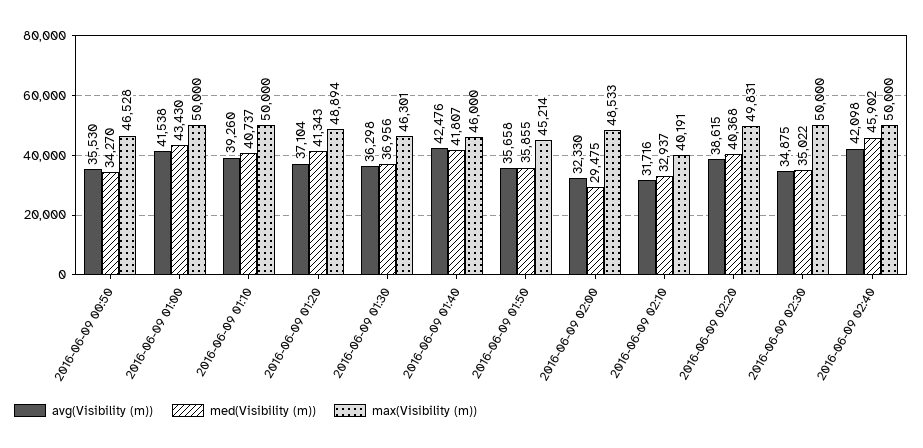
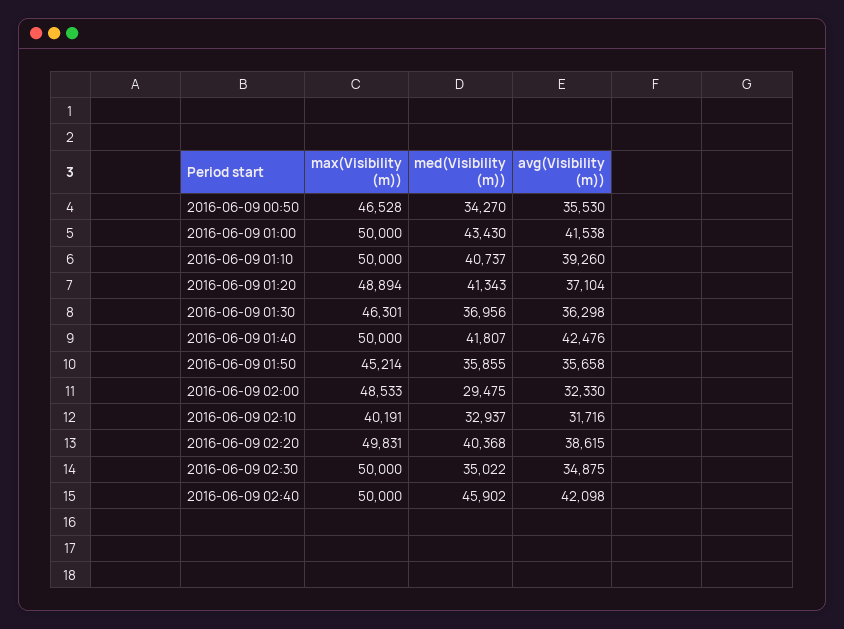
  {
    "avg(Visibility (m))": {
      "2016-06-09 00:50": 35530,
      "2016-06-09 01:00": 41538,
      "2016-06-09 01:10": 39260,
      "2016-06-09 01:20": 37104,
      "2016-06-09 01:30": 36298,
      "2016-06-09 01:40": 42476,
      "2016-06-09 01:50": 35658,
      "2016-06-09 02:00": 32330,
      "2016-06-09 02:10": 31716,
      "2016-06-09 02:20": 38615,
      "2016-06-09 02:30": 34875,
      "2016-06-09 02:40": 42098
    },
    "med(Visibility (m))": {
      "2016-06-09 00:50": 34270,
      "2016-06-09 01:00": 43430,
      "2016-06-09 01:10": 40737,
      "2016-06-09 01:20": 41343,
      "2016-06-09 01:30": 36956,
      "2016-06-09 01:40": 41807,
      "2016-06-09 01:50": 35855,
      "2016-06-09 02:00": 29475,
      "2016-06-09 02:10": 32937,
      "2016-06-09 02:20": 40368,
      "2016-06-09 02:30": 35022,
      "2016-06-09 02:40": 45902
    },
    "max(Visibility (m))": {
      "2016-06-09 00:50": 46528,
      "2016-06-09 01:00": 50000,
      "2016-06-09 01:10": 50000,
      "2016-06-09 01:20": 48894,
      "2016-06-09 01:30": 46301,
-     "2016-06-09 01:40": 46000,
+     "2016-06-09 01:40": 50000,
      "2016-06-09 01:50": 45214,
      "2016-06-09 02:00": 48533,
      "2016-06-09 02:10": 40191,
      "2016-06-09 02:20": 49831,
      "2016-06-09 02:30": 50000,
      "2016-06-09 02:40": 50000
    }
  }

